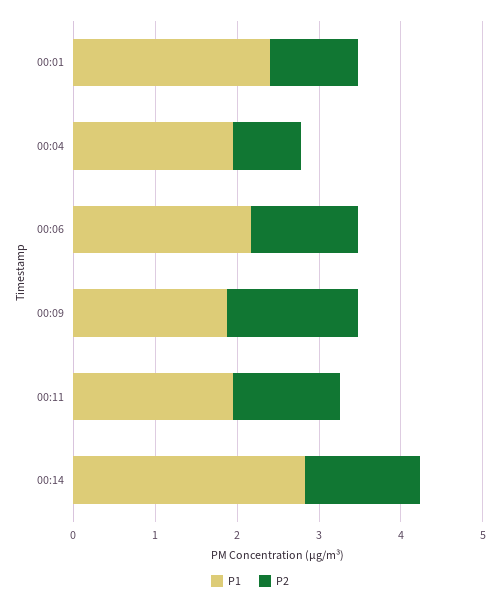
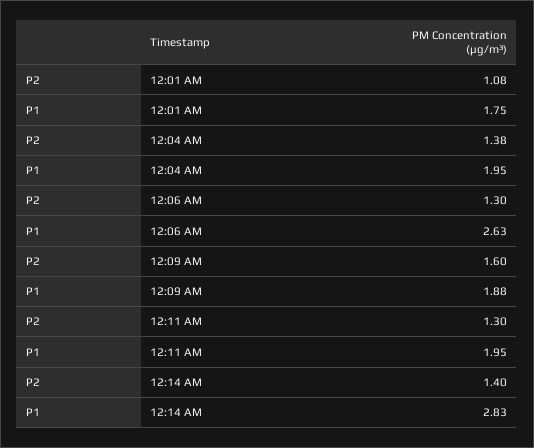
  {
    "P1": {
-     "00:01": 2.4,
+     "00:01": 1.75,
      "00:04": 1.95,
-     "00:06": 2.2,
+     "00:06": 2.63,
      "00:09": 1.88,
      "00:11": 1.95,
      "00:14": 2.83
    },
    "P2": {
      "00:01": 1.08,
-     "00:04": 0.8,
+     "00:04": 1.38,
      "00:06": 1.3,
      "00:09": 1.6,
      "00:11": 1.3,
      "00:14": 1.4
    }
  }

